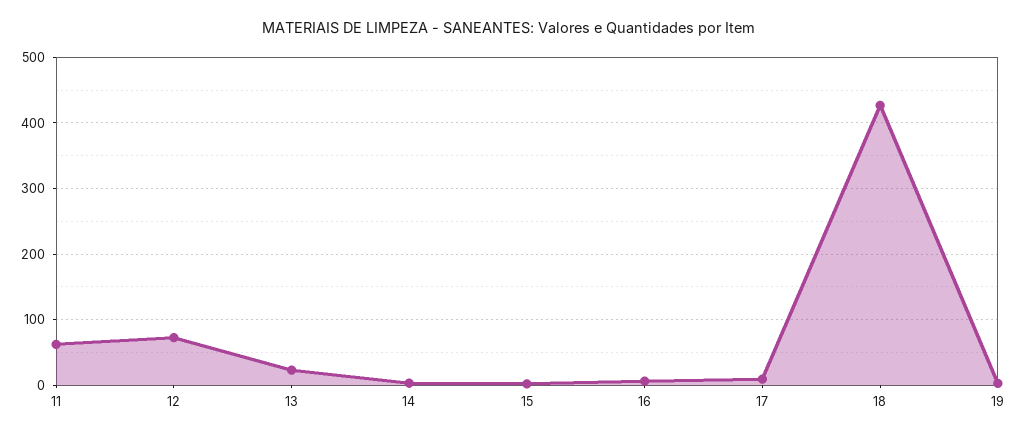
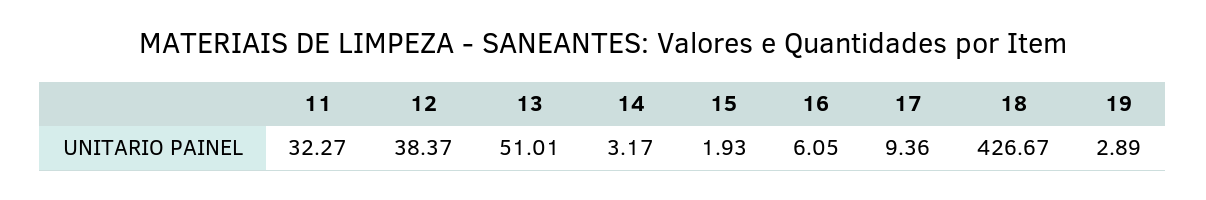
  {
-   "11": 60,
+   "11": 32.27,
-   "12": 70,
+   "12": 38.37,
-   "13": 20,
+   "13": 51.01,
    "14": 3.17,
    "15": 1.93,
    "16": 6.05,
    "17": 9.36,
    "18": 426.67,
    "19": 2.89
  }

